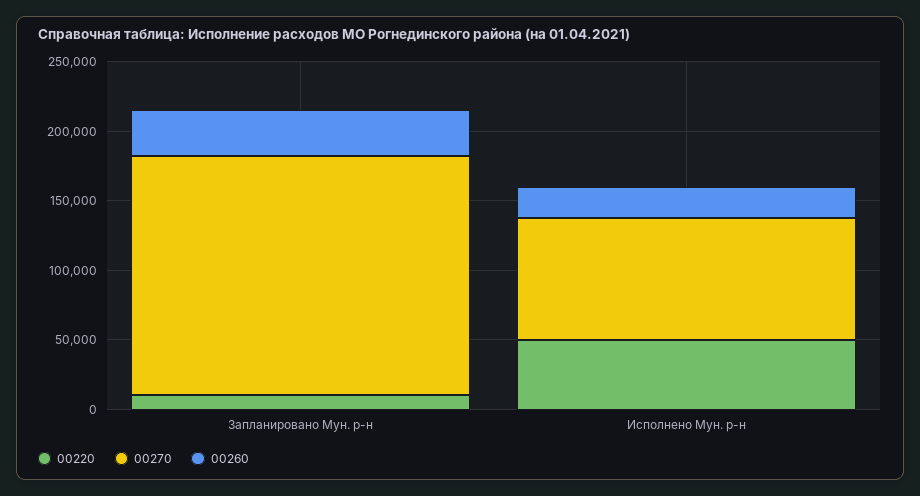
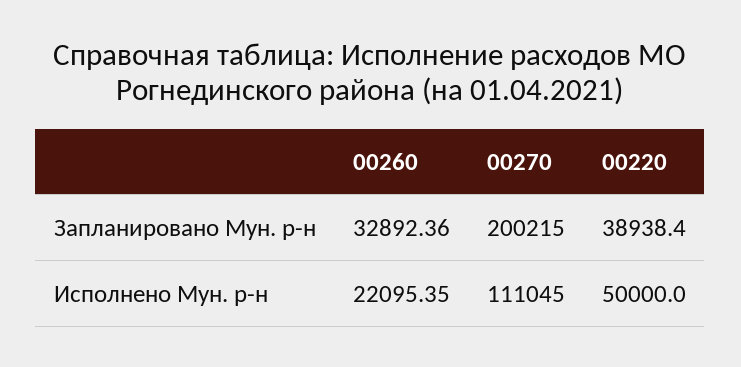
  {
    "00220": {
-     "Запланировано Мун. р-н": 10000,
+     "Запланировано Мун. р-н": 38938.4,
      "Исполнено Мун. р-н": 50000
    },
    "00270": {
-     "Запланировано Мун. р-н": 170000,
+     "Запланировано Мун. р-н": 200215,
-     "Исполнено Мун. р-н": 90000
+     "Исполнено Мун. р-н": 111045
    },
    "00260": {
      "Запланировано Мун. р-н": 32892.36,
      "Исполнено Мун. р-н": 22095.35
    }
  }

